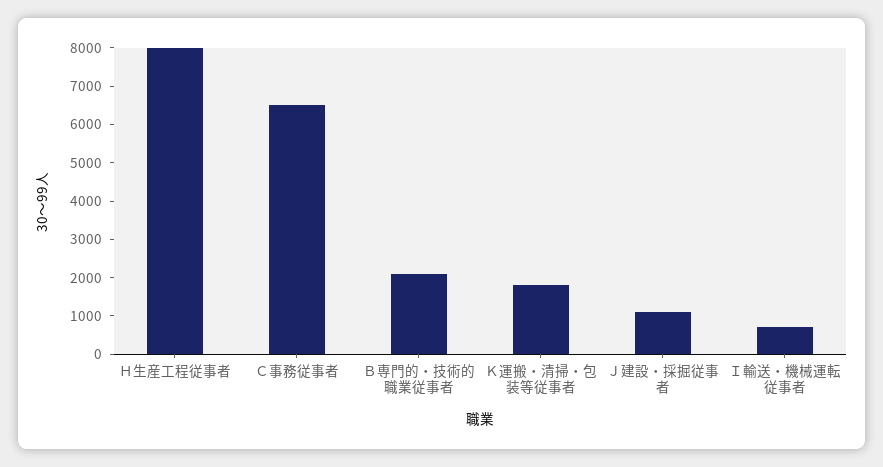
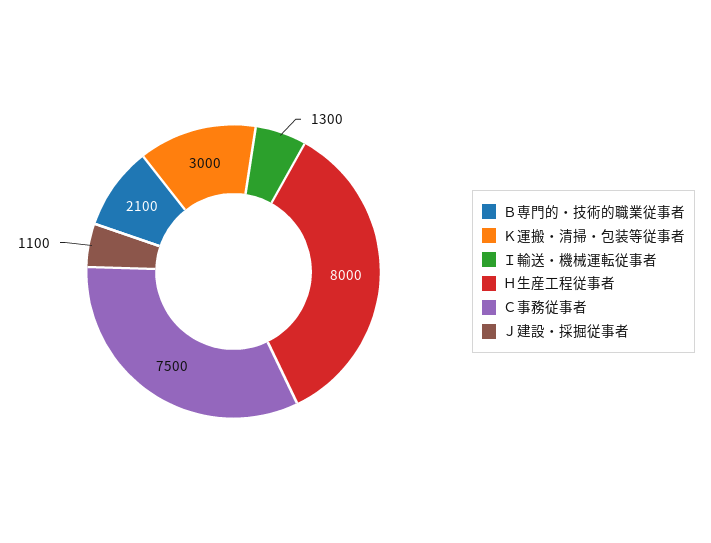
  {
    "Ｈ生産工程従事者": 8000,
-   "Ｃ事務従事者": 6500,
+   "Ｃ事務従事者": 7500,
    "Ｂ専門的・技術的職業従事者": 2100,
-   "Ｋ運搬・清掃・包装等従事者": 1750,
+   "Ｋ運搬・清掃・包装等従事者": 3000,
    "Ｊ建設・採掘従事者": 1100,
-   "Ｉ輸送・機械運転従事者": 750
+   "Ｉ輸送・機械運転従事者": 1300
  }

